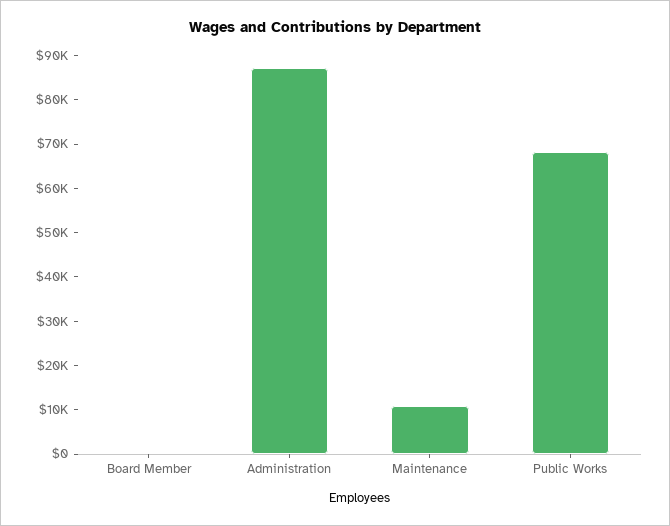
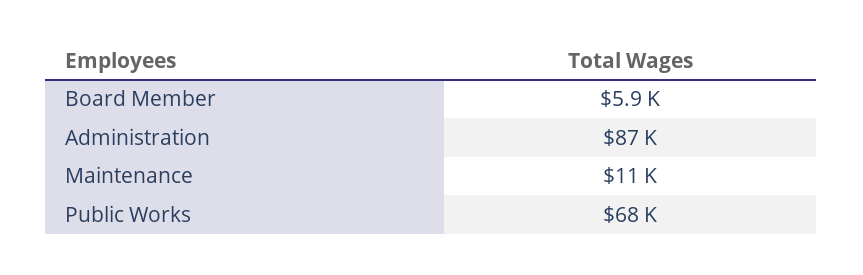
  {
-   "Board Member": 0,
+   "Board Member": 5900,
    "Administration": 87000,
    "Maintenance": 11000,
    "Public Works": 68000
  }

